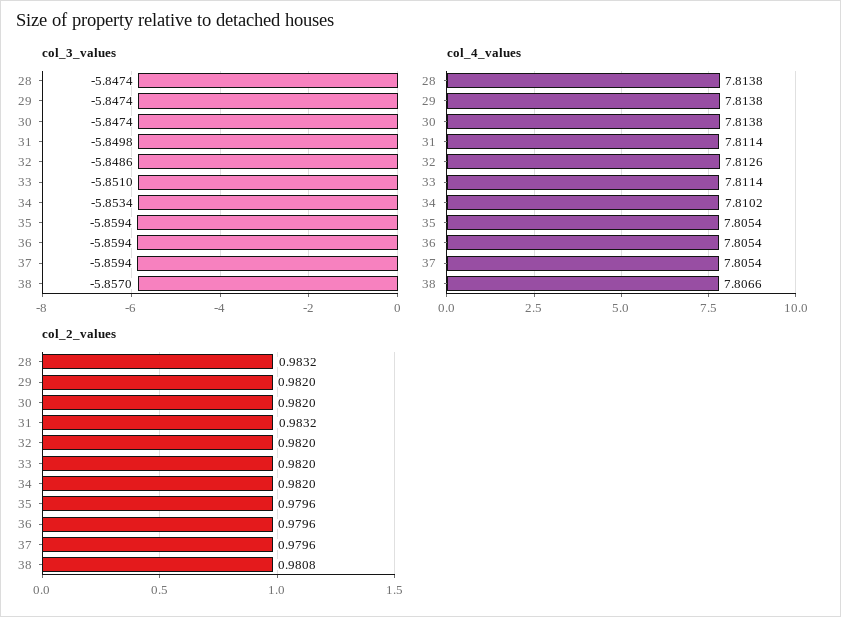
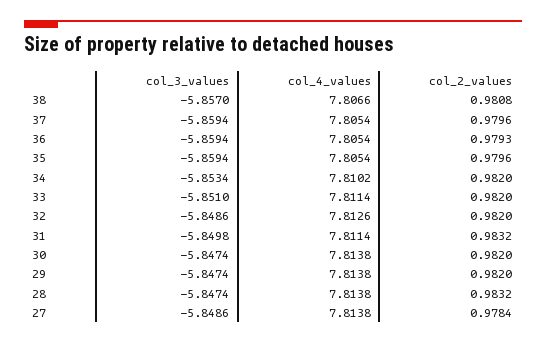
  {
    "col_3_values": {
      "28": -5.8474,
      "29": -5.8474,
      "30": -5.8474,
      "31": -5.8498,
      "32": -5.8486,
      "33": -5.851,
      "34": -5.8534,
      "35": -5.8594,
      "36": -5.8594,
      "37": -5.8594,
-     "38": -5.857
+     "38": -5.857,
+     "27": -5.8486
    },
    "col_4_values": {
      "28": 7.8138,
      "29": 7.8138,
      "30": 7.8138,
      "31": 7.8114,
      "32": 7.8126,
      "33": 7.8114,
      "34": 7.8102,
      "35": 7.8054,
      "36": 7.8054,
      "37": 7.8054,
-     "38": 7.8066
+     "38": 7.8066,
+     "27": 7.8138
    },
    "col_2_values": {
      "28": 0.9832,
      "29": 0.982,
      "30": 0.982,
      "31": 0.9832,
      "32": 0.982,
      "33": 0.982,
      "34": 0.982,
      "35": 0.9796,
-     "36": 0.9796,
+     "36": 0.9793,
      "37": 0.9796,
-     "38": 0.9808
+     "38": 0.9808,
+     "27": 0.9784
    }
  }

